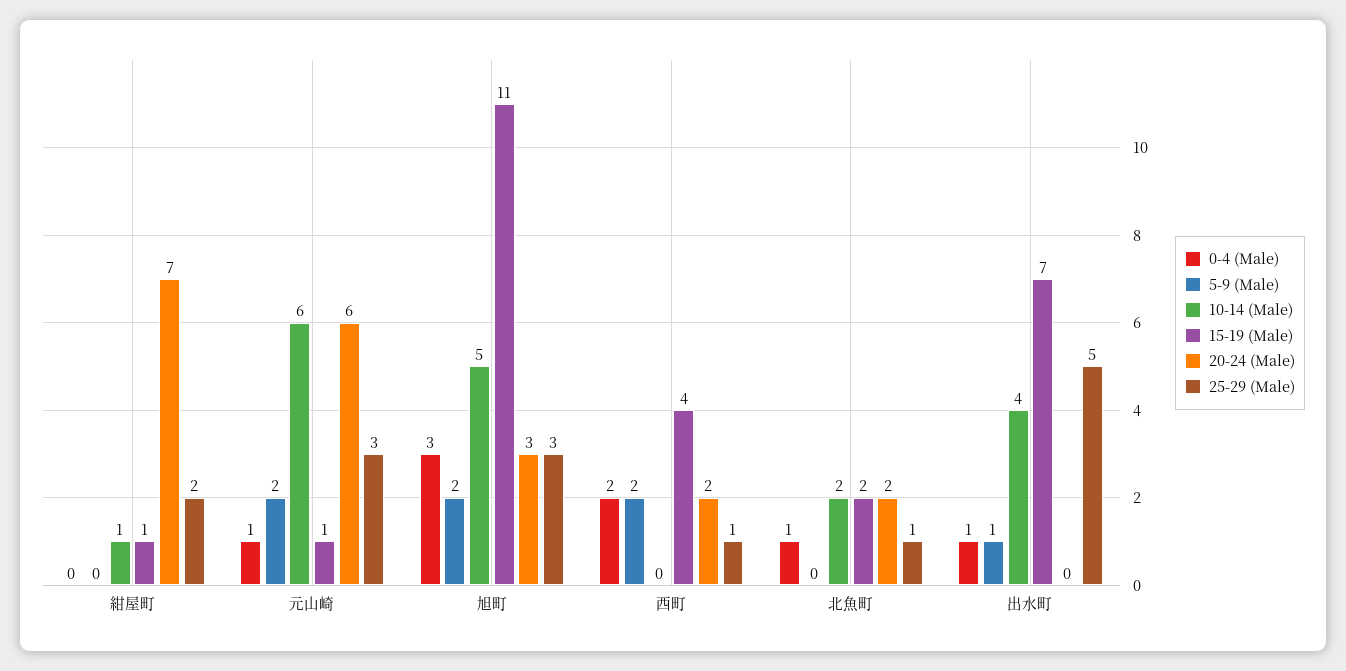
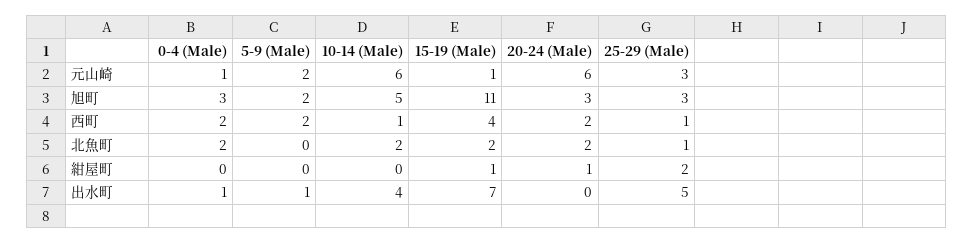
  {
    "0-4 (Male)": {
      "紺屋町": 0,
      "元山崎": 1,
      "旭町": 3,
      "西町": 2,
-     "北魚町": 1,
+     "北魚町": 2,
      "出水町": 1
    },
    "5-9 (Male)": {
      "紺屋町": 0,
      "元山崎": 2,
      "旭町": 2,
      "西町": 2,
      "北魚町": 0,
      "出水町": 1
    },
    "10-14 (Male)": {
-     "紺屋町": 1,
+     "紺屋町": 0,
      "元山崎": 6,
      "旭町": 5,
-     "西町": 0,
+     "西町": 1,
      "北魚町": 2,
      "出水町": 4
    },
    "15-19 (Male)": {
      "紺屋町": 1,
      "元山崎": 1,
      "旭町": 11,
      "西町": 4,
      "北魚町": 2,
      "出水町": 7
    },
    "20-24 (Male)": {
-     "紺屋町": 7,
+     "紺屋町": 1,
      "元山崎": 6,
      "旭町": 3,
      "西町": 2,
      "北魚町": 2,
      "出水町": 0
    },
    "25-29 (Male)": {
      "紺屋町": 2,
      "元山崎": 3,
      "旭町": 3,
      "西町": 1,
      "北魚町": 1,
      "出水町": 5
    }
  }

